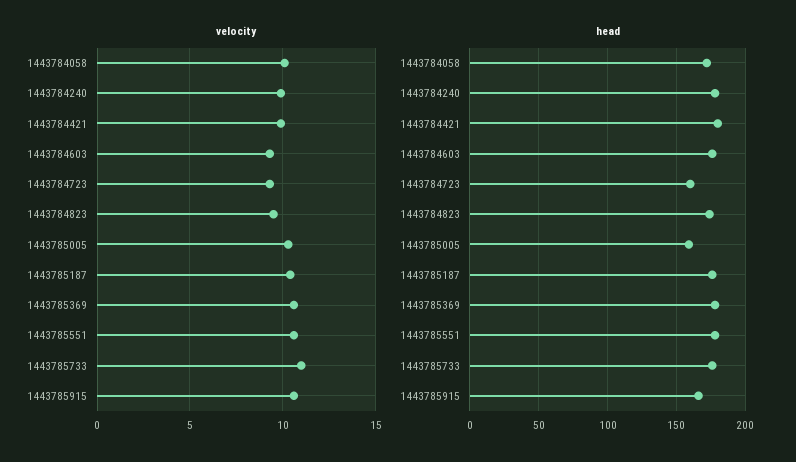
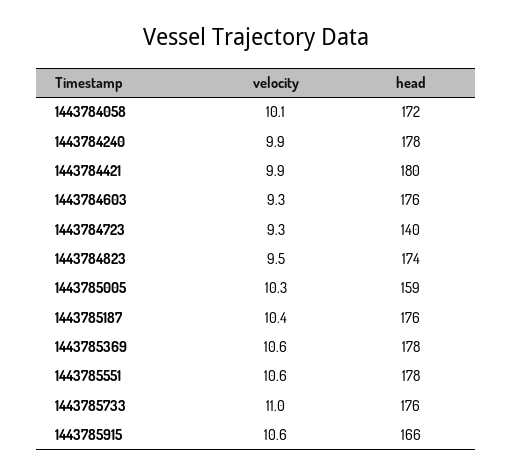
  {
    "velocity": {
      "1443784058": 10.1,
      "1443784240": 9.9,
      "1443784421": 9.9,
      "1443784603": 9.3,
      "1443784723": 9.3,
      "1443784823": 9.5,
      "1443785005": 10.3,
      "1443785187": 10.4,
      "1443785369": 10.6,
      "1443785551": 10.6,
      "1443785733": 11,
      "1443785915": 10.6
    },
    "head": {
      "1443784058": 172,
      "1443784240": 178,
      "1443784421": 180,
      "1443784603": 176,
-     "1443784723": 160,
+     "1443784723": 140,
      "1443784823": 174,
      "1443785005": 159,
      "1443785187": 176,
      "1443785369": 178,
      "1443785551": 178,
      "1443785733": 176,
      "1443785915": 166
    }
  }

